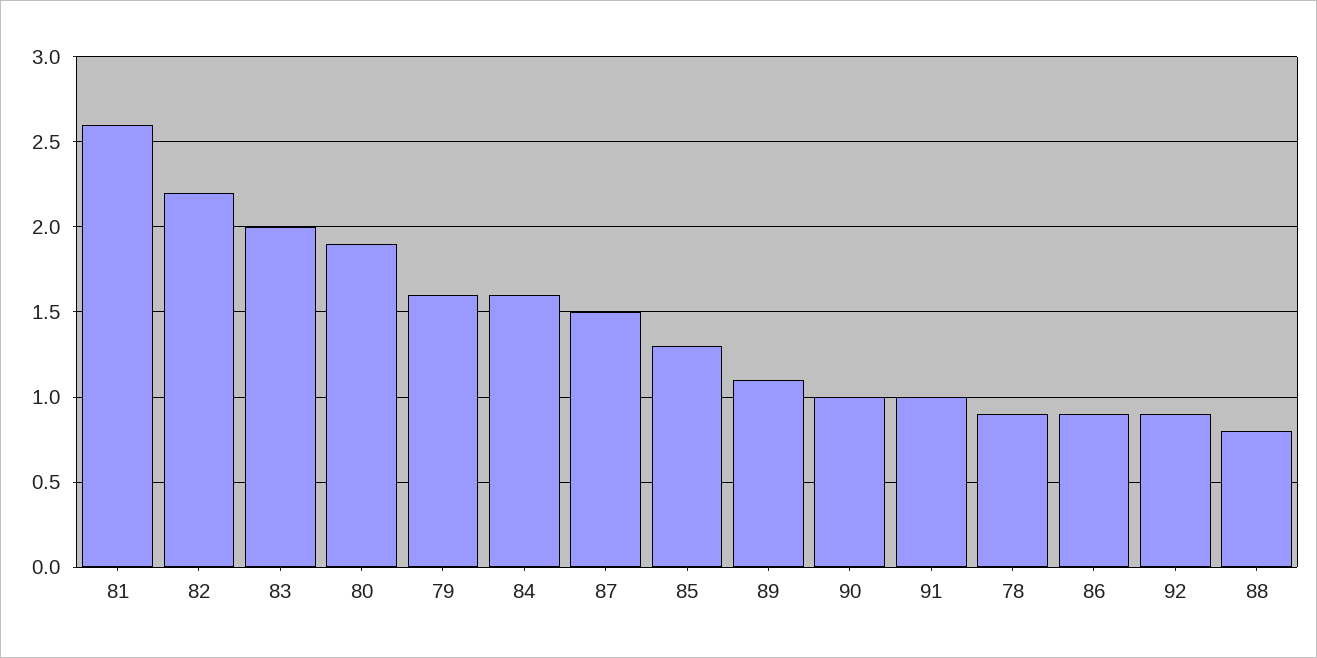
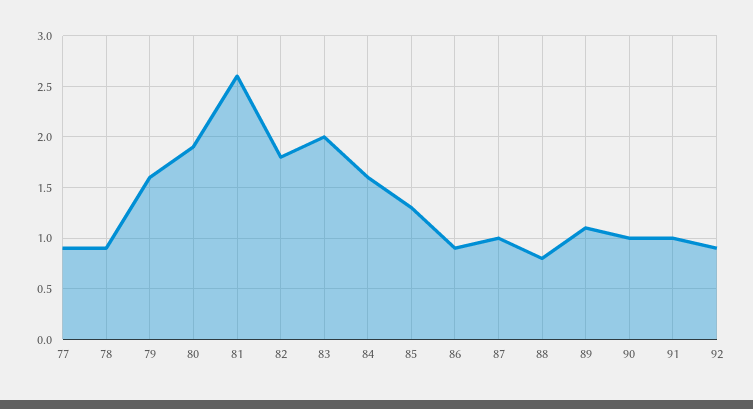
  {
    "81": 2.6,
-   "82": 2.2,
+   "82": 1.8,
    "83": 2,
    "80": 1.9,
    "79": 1.6,
    "84": 1.6,
-   "87": 1.5,
+   "87": 1,
    "85": 1.3,
    "89": 1.1,
    "90": 1,
    "91": 1,
    "78": 0.9,
    "86": 0.9,
    "92": 0.9,
-   "88": 0.8
+   "88": 0.8,
+   "77": 0.9
  }

